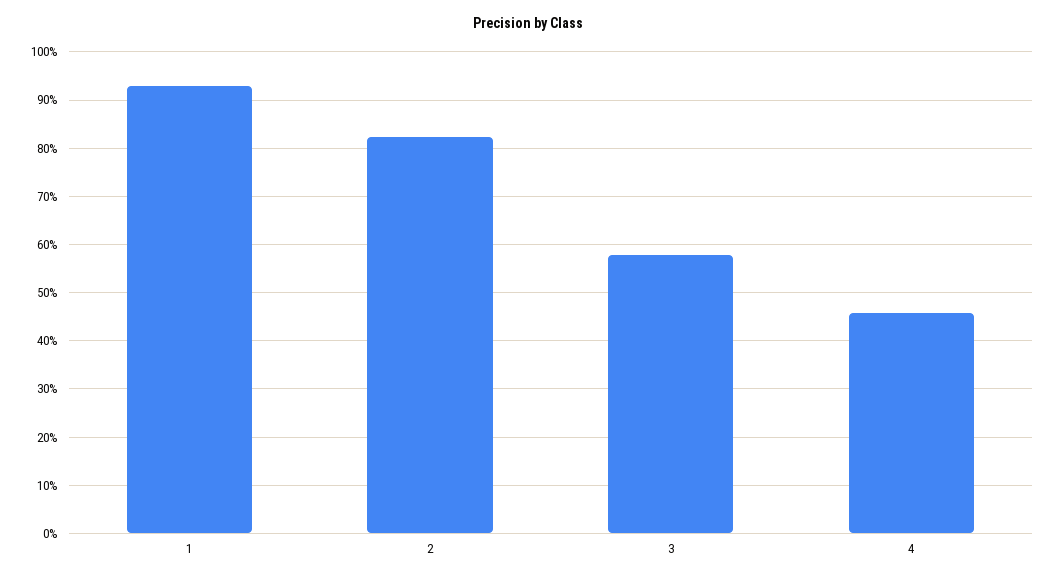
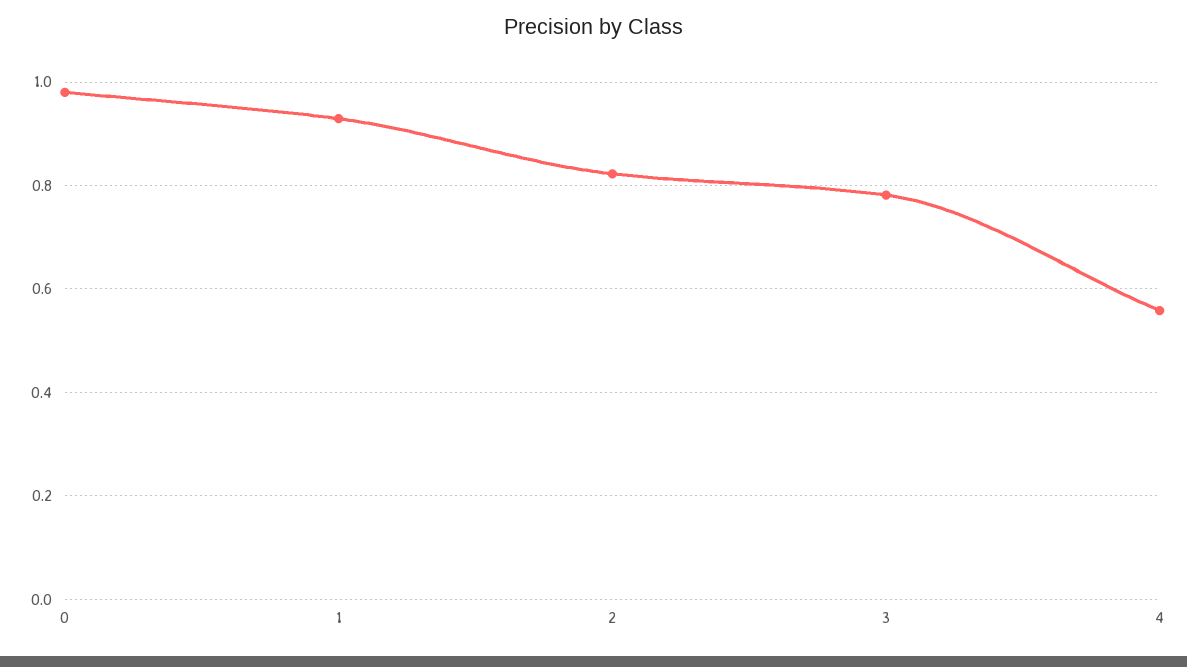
  {
    "1": 0.92,
    "2": 0.82,
-   "3": 0.58,
+   "3": 0.78,
-   "4": 0.46
+   "4": 0.56,
+   "0": 0.98
  }

